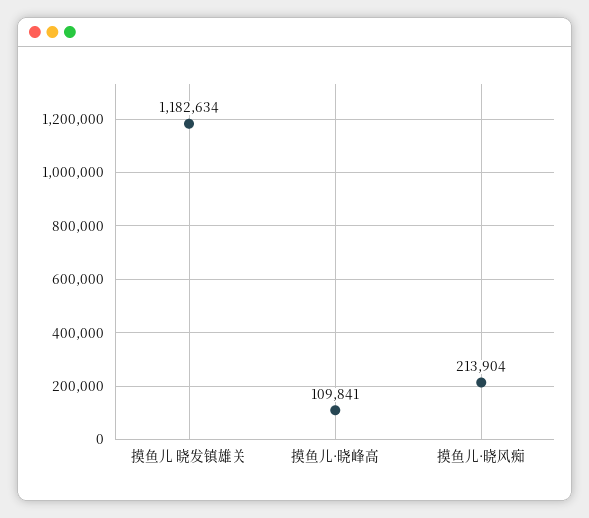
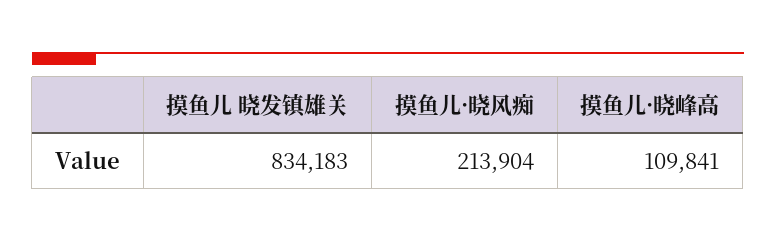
  {
-   "摸鱼儿 晓发镇雄关": 1182634,
+   "摸鱼儿 晓发镇雄关": 834183,
    "摸鱼儿·晓峰高": 109841,
    "摸鱼儿·晓风痴": 213904
  }

